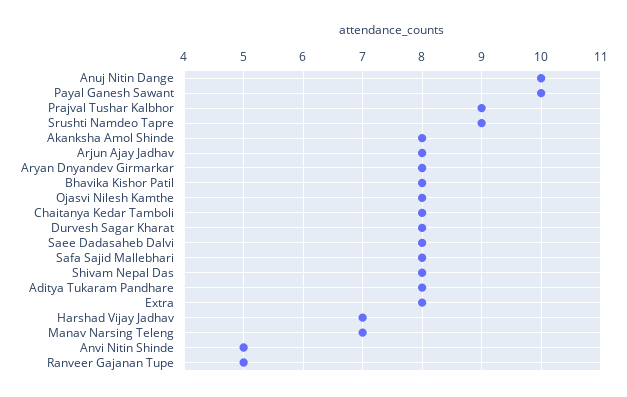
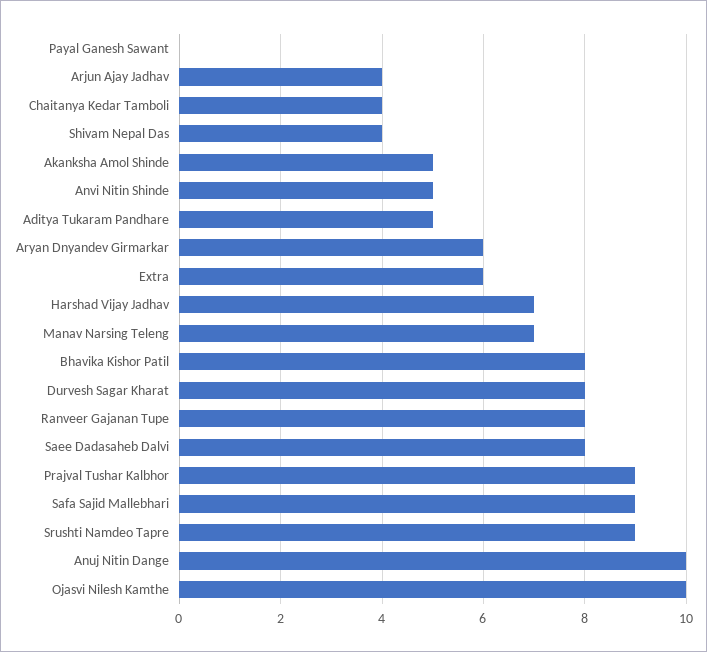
  {
    "Anuj Nitin Dange": 10,
-   "Payal Ganesh Sawant": 10,
+   "Payal Ganesh Sawant": 0,
    "Prajval Tushar Kalbhor": 9,
    "Srushti Namdeo Tapre": 9,
-   "Akanksha Amol Shinde": 8,
+   "Akanksha Amol Shinde": 5,
-   "Arjun Ajay Jadhav": 8,
+   "Arjun Ajay Jadhav": 4,
-   "Aryan Dnyandev Girmarkar": 8,
+   "Aryan Dnyandev Girmarkar": 6,
    "Bhavika Kishor Patil": 8,
-   "Ojasvi Nilesh Kamthe": 8,
+   "Ojasvi Nilesh Kamthe": 10,
-   "Chaitanya Kedar Tamboli": 8,
+   "Chaitanya Kedar Tamboli": 4,
    "Durvesh Sagar Kharat": 8,
    "Saee Dadasaheb Dalvi": 8,
-   "Safa Sajid Mallebhari": 8,
+   "Safa Sajid Mallebhari": 9,
-   "Shivam Nepal Das": 8,
+   "Shivam Nepal Das": 4,
-   "Aditya Tukaram Pandhare": 8,
+   "Aditya Tukaram Pandhare": 5,
-   "Extra": 8,
+   "Extra": 6,
    "Harshad Vijay Jadhav": 7,
    "Manav Narsing Teleng": 7,
    "Anvi Nitin Shinde": 5,
-   "Ranveer Gajanan Tupe": 5
+   "Ranveer Gajanan Tupe": 8
  }

